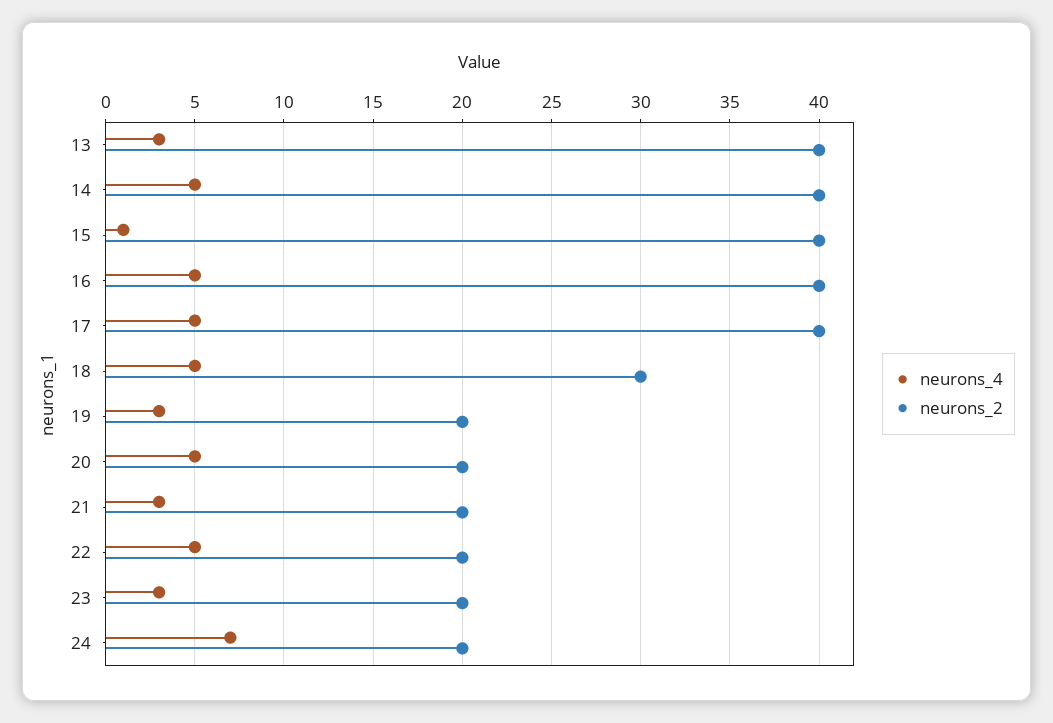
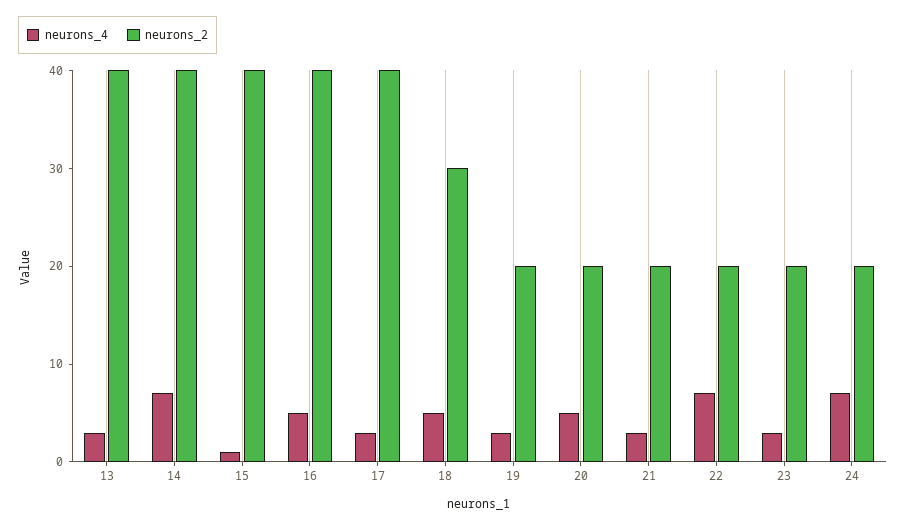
  {
    "neurons_4": {
      "13": 3,
-     "14": 5,
+     "14": 7,
      "15": 1,
      "16": 5,
-     "17": 5,
+     "17": 3,
      "18": 5,
      "19": 3,
      "20": 5,
      "21": 3,
-     "22": 5,
+     "22": 7,
      "23": 3,
      "24": 7
    },
    "neurons_2": {
      "13": 40,
      "14": 40,
      "15": 40,
      "16": 40,
      "17": 40,
      "18": 30,
      "19": 20,
      "20": 20,
      "21": 20,
      "22": 20,
      "23": 20,
      "24": 20
    }
  }

